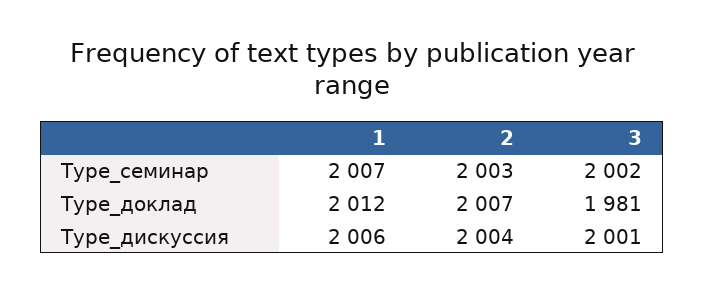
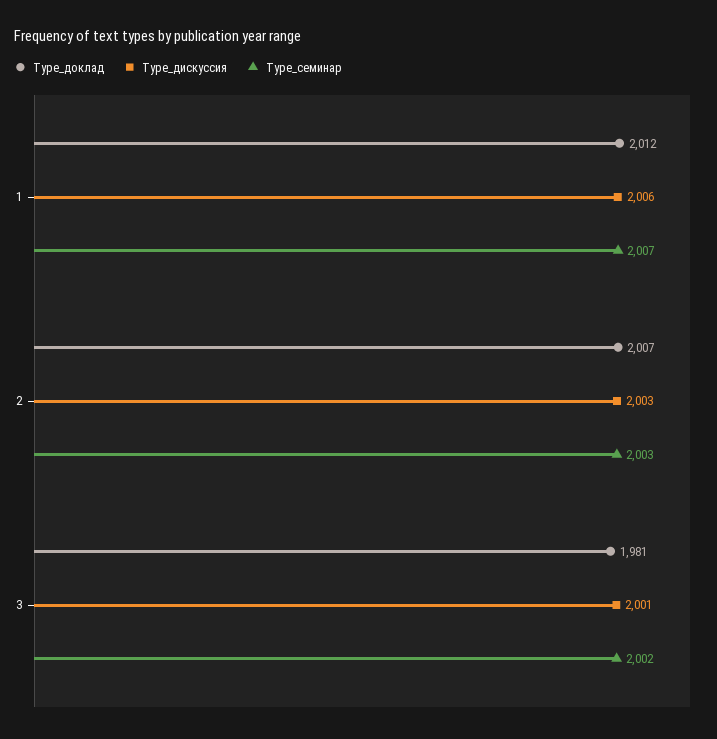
  {
    "Type_семинар": {
      "1": 2007,
      "2": 2003,
      "3": 2002
    },
    "Type_доклад": {
      "1": 2012,
      "2": 2007,
      "3": 1981
    },
    "Type_дискуссия": {
      "1": 2006,
-     "2": 2004,
+     "2": 2003,
      "3": 2001
    }
  }

